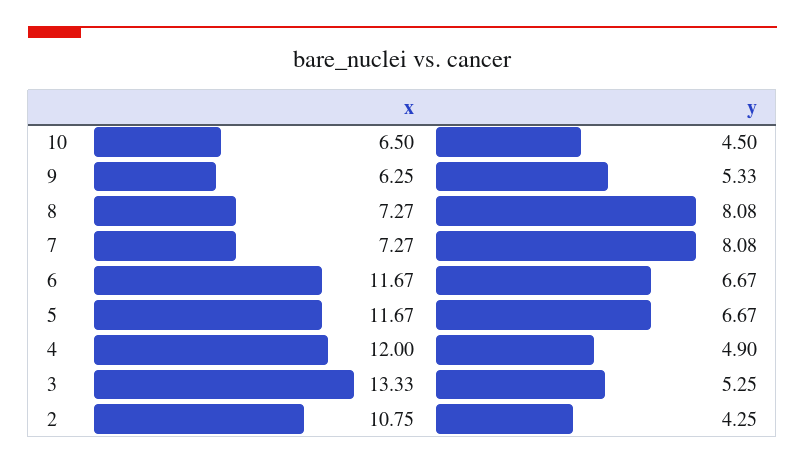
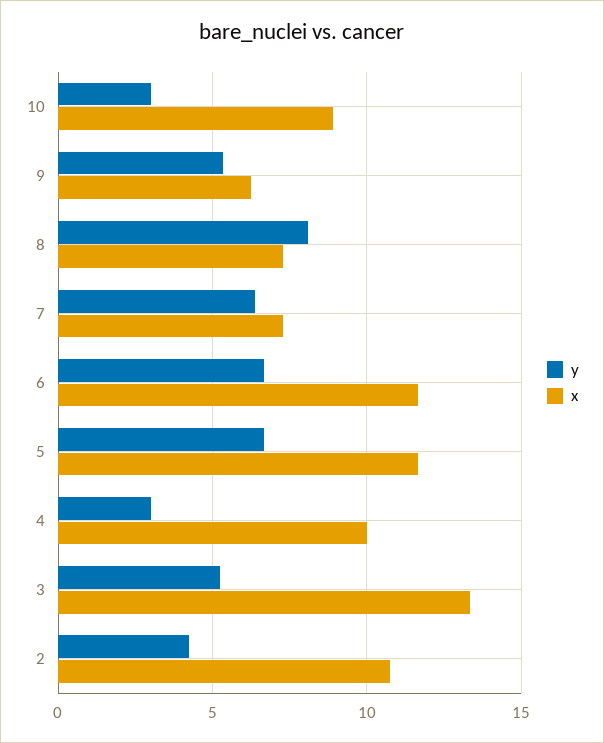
  {
    "x": {
-     "10": 6.5,
+     "10": 9,
      "9": 6.25,
      "8": 7.27,
      "7": 7.27,
      "6": 11.67,
      "5": 11.67,
-     "4": 12,
+     "4": 10,
      "3": 13.33,
      "2": 10.75
    },
    "y": {
-     "10": 4.5,
+     "10": 3,
      "9": 5.33,
      "8": 8.08,
-     "7": 8.08,
+     "7": 6.5,
      "6": 6.67,
      "5": 6.67,
-     "4": 4.9,
+     "4": 3,
      "3": 5.25,
      "2": 4.25
    }
  }

